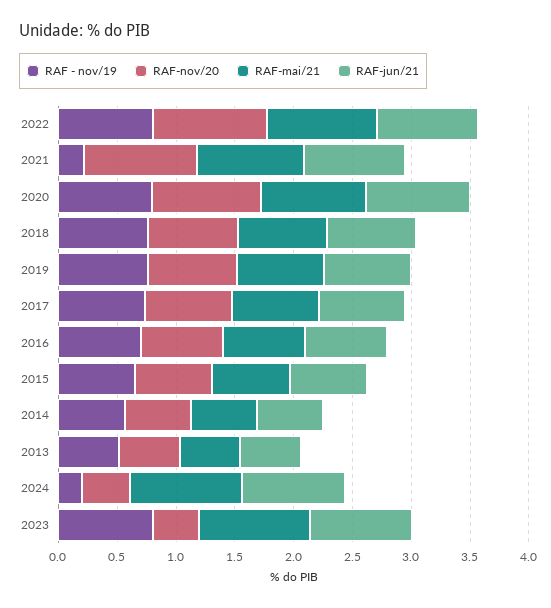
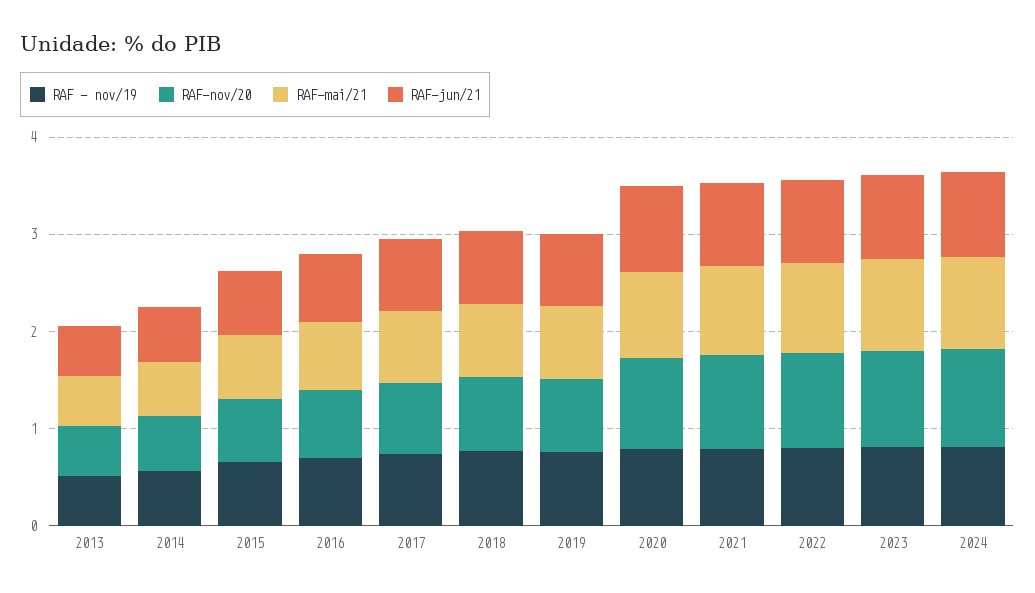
  {
    "RAF - nov/19": {
      "2022": 0.8,
-     "2021": 0.2,
+     "2021": 0.8,
      "2020": 0.8,
      "2018": 0.8,
      "2019": 0.8,
      "2017": 0.7,
      "2016": 0.7,
      "2015": 0.7,
      "2014": 0.6,
      "2013": 0.5,
-     "2024": 0.2,
+     "2024": 0.8,
      "2023": 0.8
    },
    "RAF-nov/20": {
      "2022": 1,
      "2021": 1,
      "2020": 0.9,
      "2018": 0.8,
      "2019": 0.8,
      "2017": 0.7,
      "2016": 0.7,
      "2015": 0.7,
      "2014": 0.6,
      "2013": 0.5,
-     "2024": 0.4,
+     "2024": 1,
-     "2023": 0.4
+     "2023": 1
    },
    "RAF-mai/21": {
      "2022": 0.9,
      "2021": 0.9,
      "2020": 0.9,
      "2018": 0.8,
      "2019": 0.7,
      "2017": 0.7,
      "2016": 0.7,
      "2015": 0.7,
      "2014": 0.6,
      "2013": 0.5,
      "2024": 1,
      "2023": 0.9
    },
    "RAF-jun/21": {
      "2022": 0.9,
      "2021": 0.9,
      "2020": 0.9,
      "2018": 0.8,
      "2019": 0.7,
      "2017": 0.7,
      "2016": 0.7,
      "2015": 0.7,
      "2014": 0.6,
      "2013": 0.5,
      "2024": 0.9,
      "2023": 0.9
    }
  }

